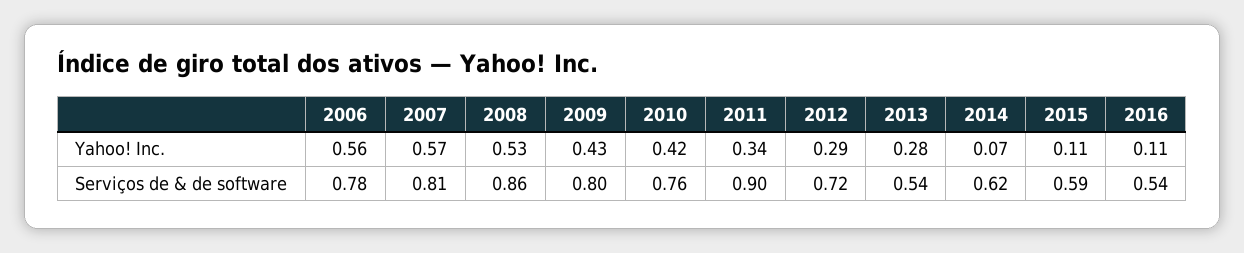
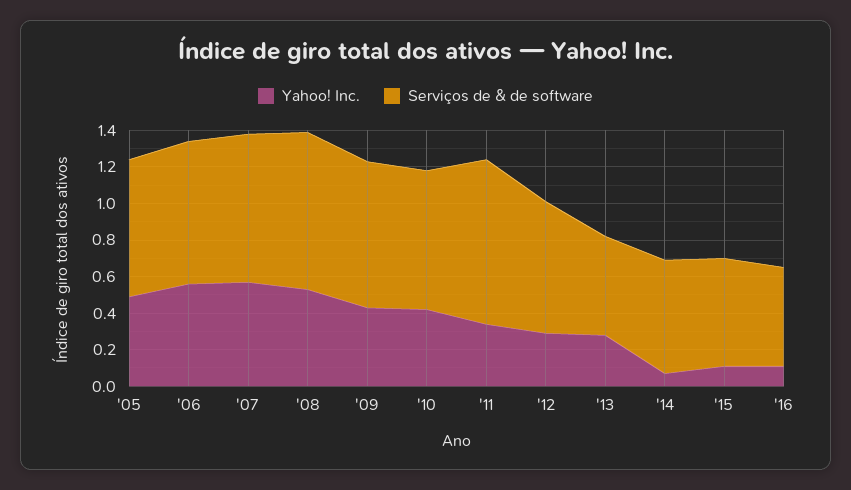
  {
    "Yahoo! Inc.": {
      "2006": 0.56,
      "2007": 0.57,
      "2008": 0.53,
      "2009": 0.43,
      "2010": 0.42,
      "2011": 0.34,
      "2012": 0.29,
      "2013": 0.28,
      "2014": 0.07,
      "2015": 0.11,
-     "2016": 0.11
+     "2016": 0.11,
+     "'05": 0.5
    },
    "Serviços de & de software": {
      "2006": 0.78,
      "2007": 0.81,
      "2008": 0.86,
      "2009": 0.8,
      "2010": 0.76,
      "2011": 0.9,
      "2012": 0.72,
      "2013": 0.54,
      "2014": 0.62,
      "2015": 0.59,
-     "2016": 0.54
+     "2016": 0.54,
+     "'05": 0.75
    }
  }

